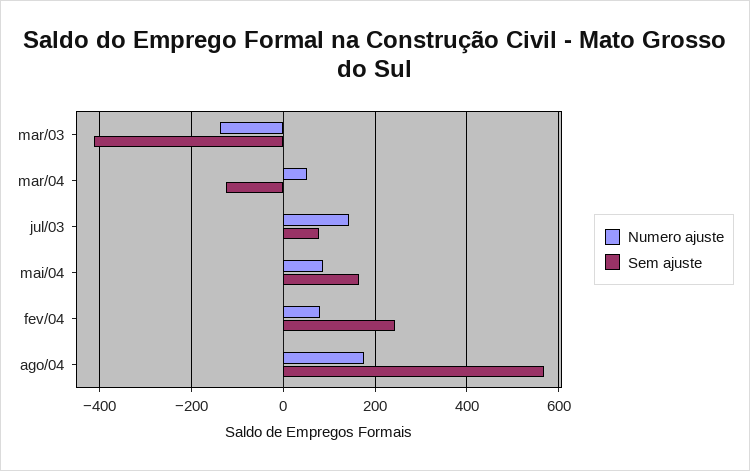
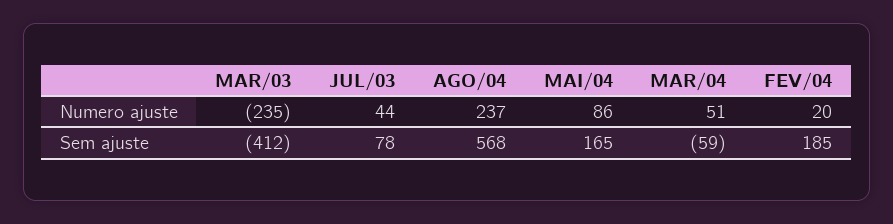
  {
    "Numero ajuste": {
-     "mar/03": -140,
+     "mar/03": -235,
      "mar/04": 51,
-     "jul/03": 140,
+     "jul/03": 44,
      "mai/04": 86,
-     "fev/04": 80,
+     "fev/04": 20,
-     "ago/04": 180
+     "ago/04": 237
    },
    "Sem ajuste": {
      "mar/03": -412,
-     "mar/04": -120,
+     "mar/04": -59,
      "jul/03": 78,
      "mai/04": 165,
-     "fev/04": 240,
+     "fev/04": 185,
      "ago/04": 568
    }
  }

